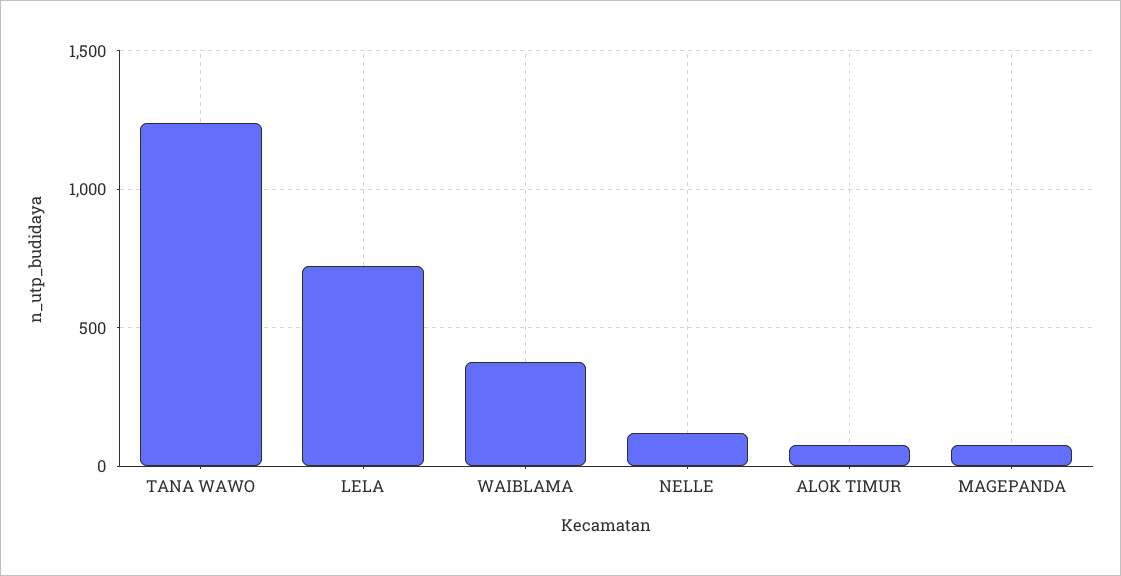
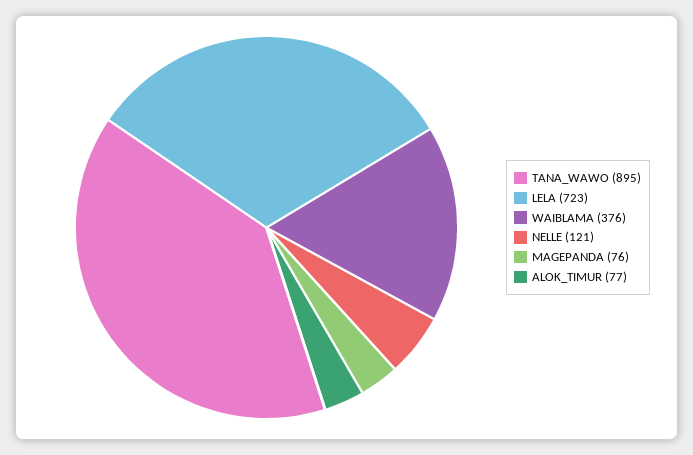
  {
-   "TANA WAWO": 1250,
+   "TANA WAWO": 895,
    "LELA": 723,
    "WAIBLAMA": 376,
    "NELLE": 121,
    "ALOK TIMUR": 77,
    "MAGEPANDA": 76
  }

